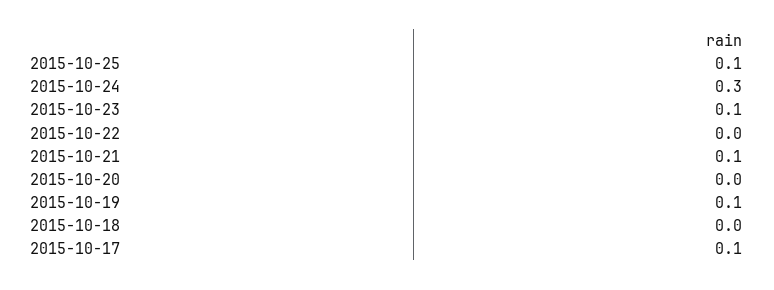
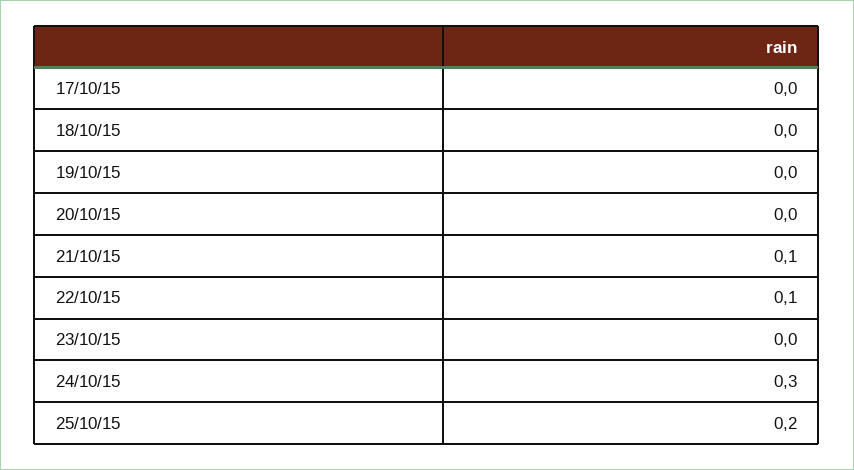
  {
-   "2015-10-25": 0.1,
+   "2015-10-25": 0.2,
    "2015-10-24": 0.3,
-   "2015-10-23": 0.1,
+   "2015-10-23": 0,
-   "2015-10-22": 0,
+   "2015-10-22": 0.1,
    "2015-10-21": 0.1,
    "2015-10-20": 0,
-   "2015-10-19": 0.1,
+   "2015-10-19": 0,
    "2015-10-18": 0,
-   "2015-10-17": 0.1
+   "2015-10-17": 0
  }

